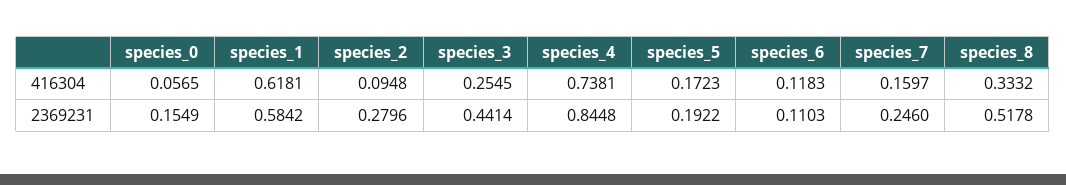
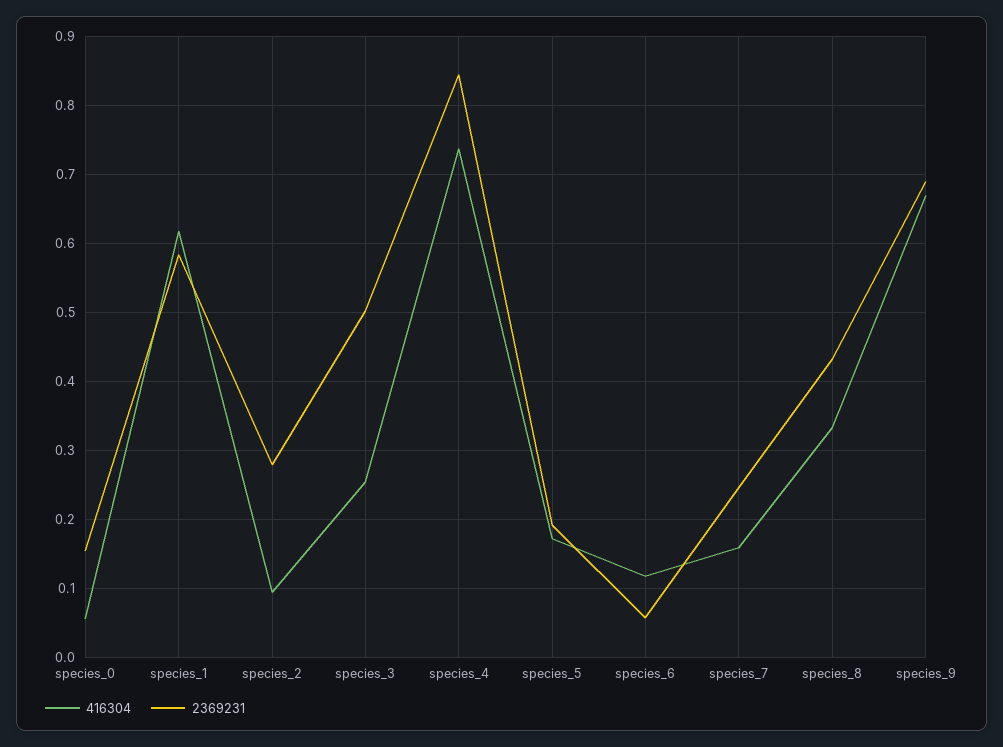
  {
    "416304": {
      "species_0": 0.0565,
      "species_1": 0.6181,
      "species_2": 0.0948,
      "species_3": 0.2545,
      "species_4": 0.7381,
      "species_5": 0.1723,
      "species_6": 0.1183,
      "species_7": 0.1597,
-     "species_8": 0.3332
+     "species_8": 0.3332,
+     "species_9": 0.67
    },
    "2369231": {
      "species_0": 0.1549,
      "species_1": 0.5842,
      "species_2": 0.2796,
-     "species_3": 0.4414,
+     "species_3": 0.5,
      "species_4": 0.8448,
      "species_5": 0.1922,
-     "species_6": 0.1103,
+     "species_6": 0.06,
      "species_7": 0.246,
-     "species_8": 0.5178
+     "species_8": 0.43,
+     "species_9": 0.69
    }
  }

